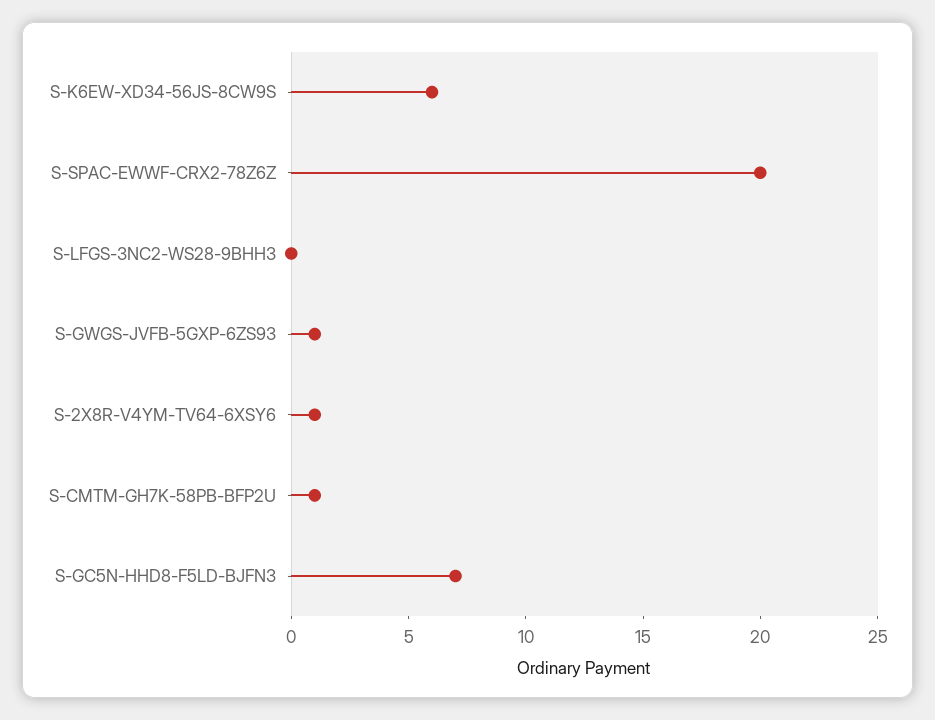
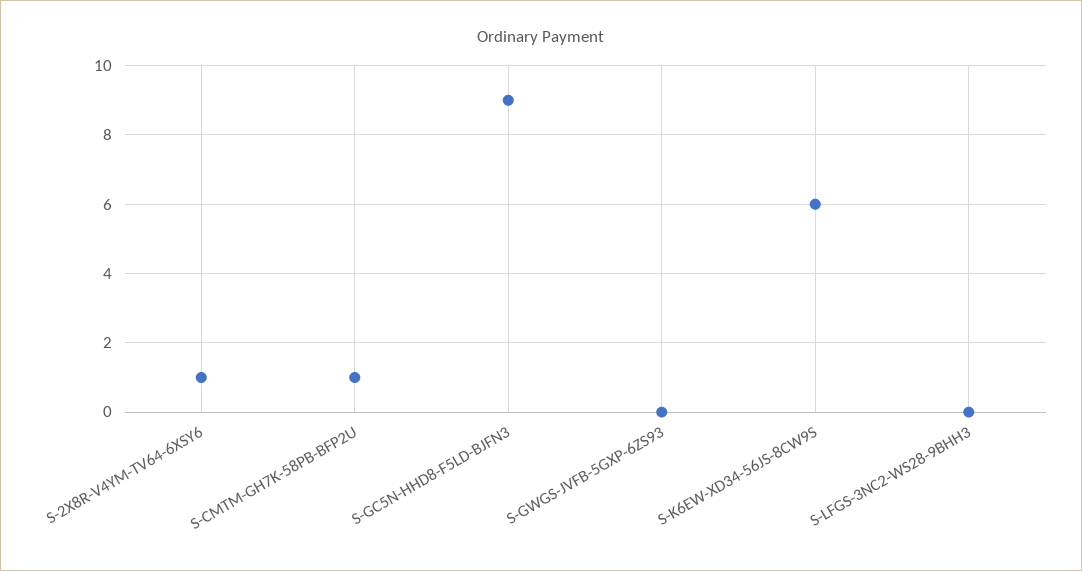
  {
    "S-K6EW-XD34-56JS-8CW9S": 6,
-   "S-SPAC-EWWF-CRX2-78Z6Z": 20,
    "S-LFGS-3NC2-WS28-9BHH3": 0,
-   "S-GWGS-JVFB-5GXP-6ZS93": 1,
+   "S-GWGS-JVFB-5GXP-6ZS93": 0,
    "S-2X8R-V4YM-TV64-6XSY6": 1,
    "S-CMTM-GH7K-58PB-BFP2U": 1,
-   "S-GC5N-HHD8-F5LD-BJFN3": 7
+   "S-GC5N-HHD8-F5LD-BJFN3": 9
  }

